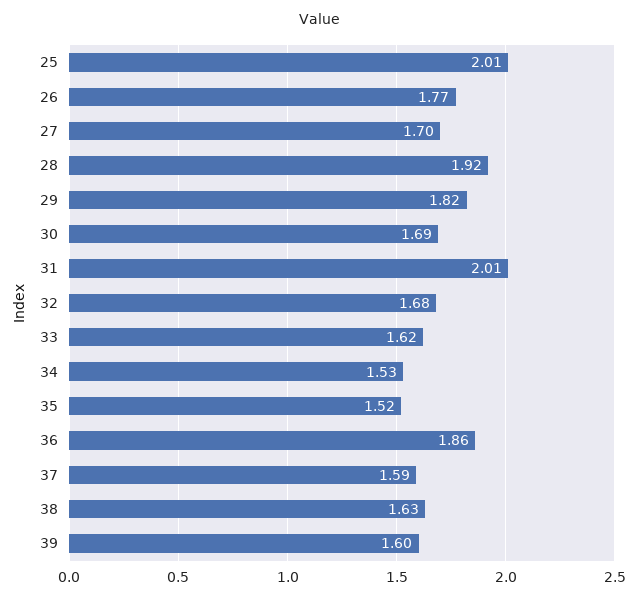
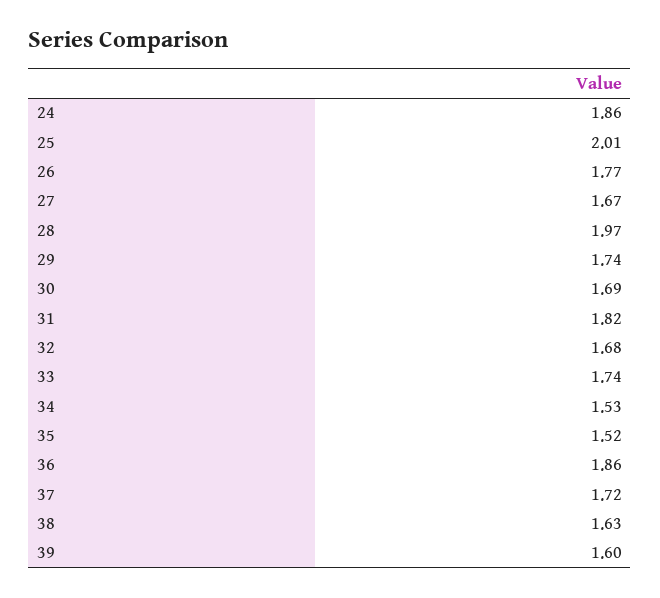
  {
    "25": 2.01,
    "26": 1.77,
-   "27": 1.7,
+   "27": 1.67,
-   "28": 1.92,
+   "28": 1.97,
-   "29": 1.82,
+   "29": 1.74,
    "30": 1.69,
-   "31": 2.01,
+   "31": 1.82,
    "32": 1.68,
-   "33": 1.62,
+   "33": 1.74,
    "34": 1.53,
    "35": 1.52,
    "36": 1.86,
-   "37": 1.59,
+   "37": 1.72,
    "38": 1.63,
-   "39": 1.6
+   "39": 1.6,
+   "24": 1.86
  }

